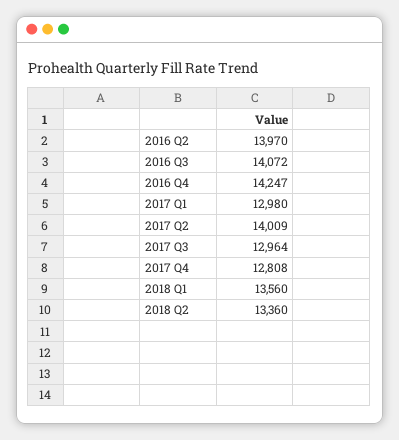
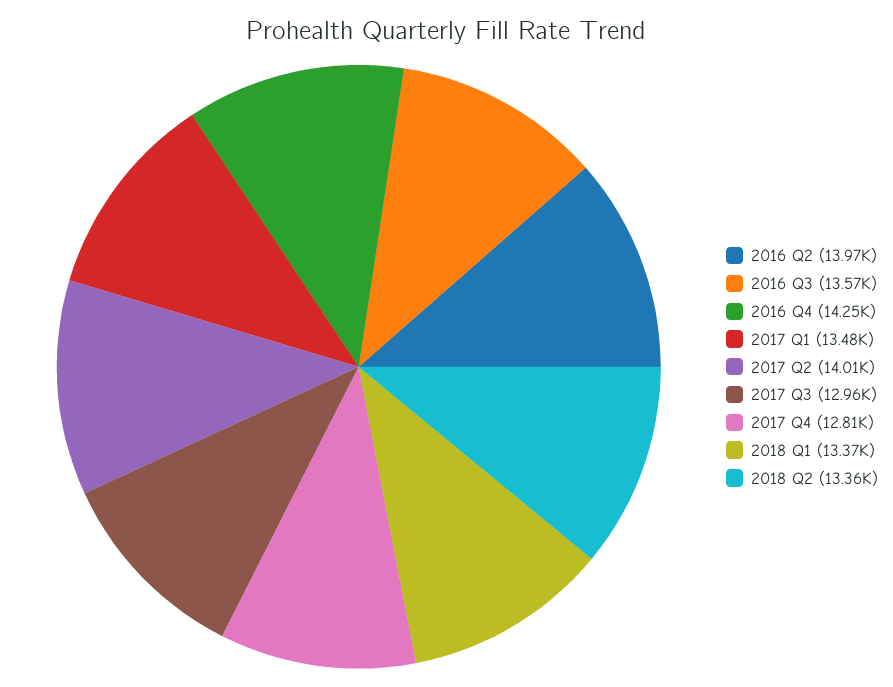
  {
    "2016 Q2": 13970,
-   "2016 Q3": 14072,
+   "2016 Q3": 13570,
    "2016 Q4": 14247,
-   "2017 Q1": 12980,
+   "2017 Q1": 13480,
    "2017 Q2": 14009,
    "2017 Q3": 12964,
    "2017 Q4": 12808,
-   "2018 Q1": 13560,
+   "2018 Q1": 13370,
    "2018 Q2": 13360
  }

